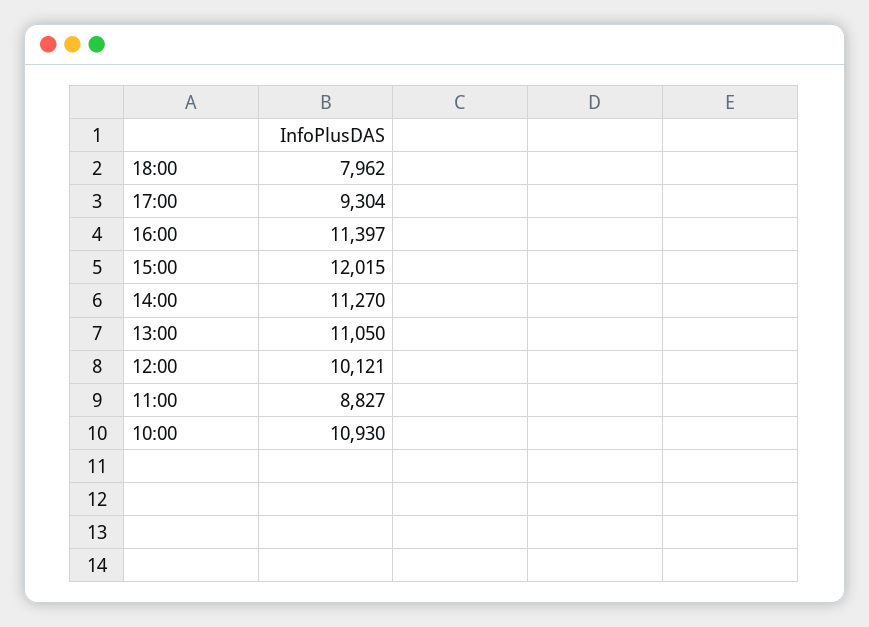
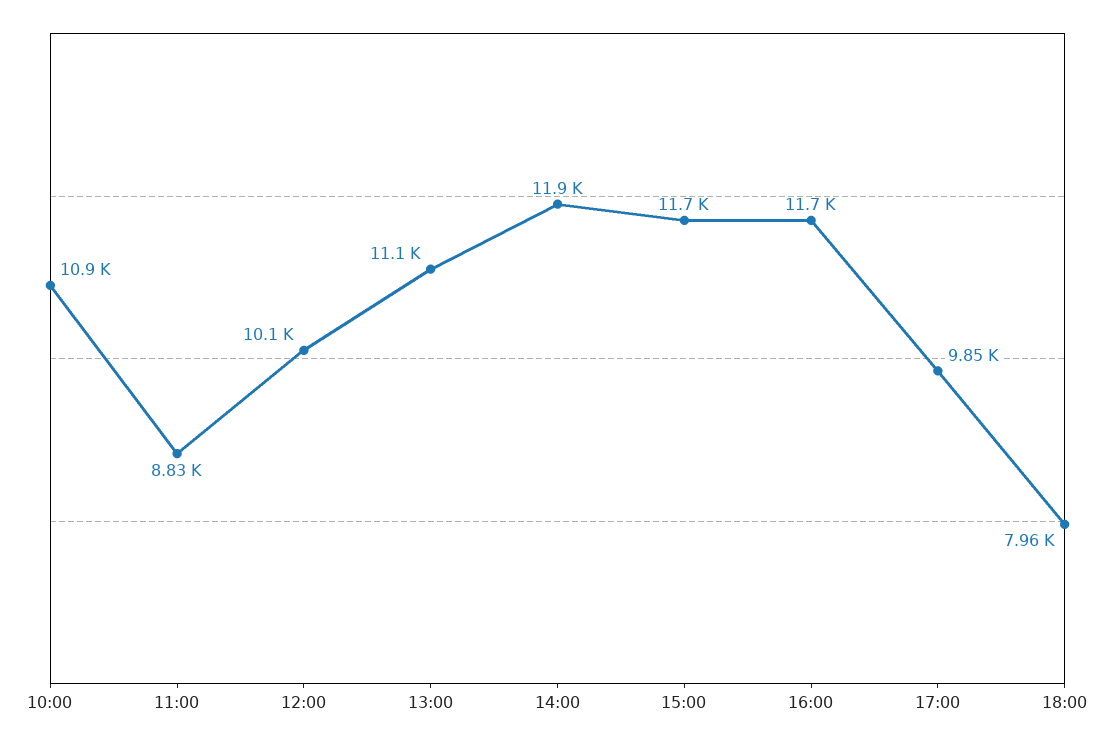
  {
    "18:00": 7962,
-   "17:00": 9304,
+   "17:00": 9850,
-   "16:00": 11397,
+   "16:00": 11700,
-   "15:00": 12015,
+   "15:00": 11700,
-   "14:00": 11270,
+   "14:00": 11900,
    "13:00": 11050,
    "12:00": 10121,
    "11:00": 8827,
    "10:00": 10930
  }

